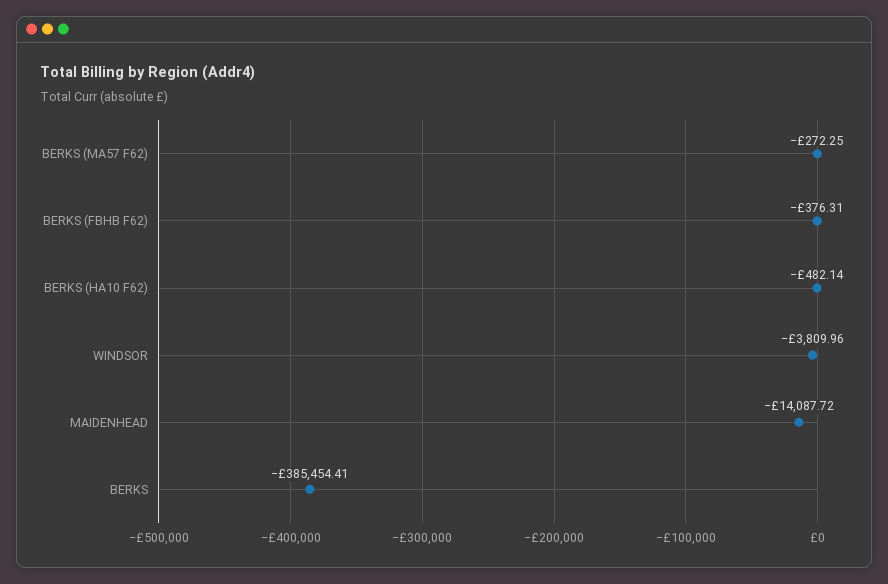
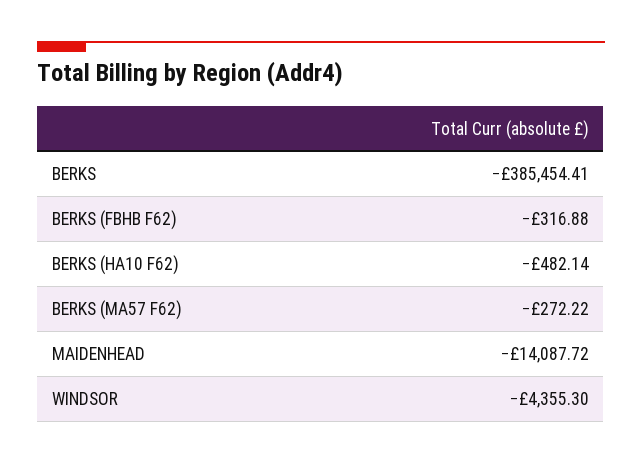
  {
-   "BERKS (MA57 F62)": -272.25,
+   "BERKS (MA57 F62)": -272.22,
-   "BERKS (FBHB F62)": -376.31,
+   "BERKS (FBHB F62)": -316.88,
    "BERKS (HA10 F62)": -482.14,
-   "WINDSOR": -3809.96,
+   "WINDSOR": -4355.3,
    "MAIDENHEAD": -14087.72,
    "BERKS": -385454.41
  }

